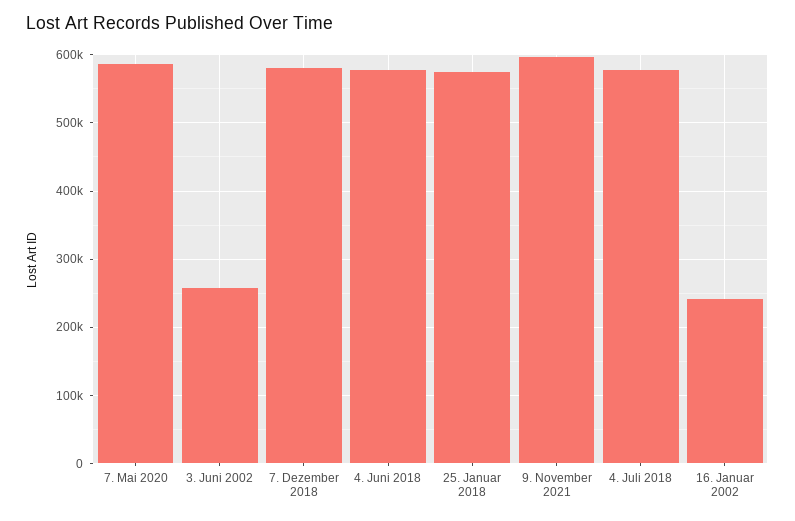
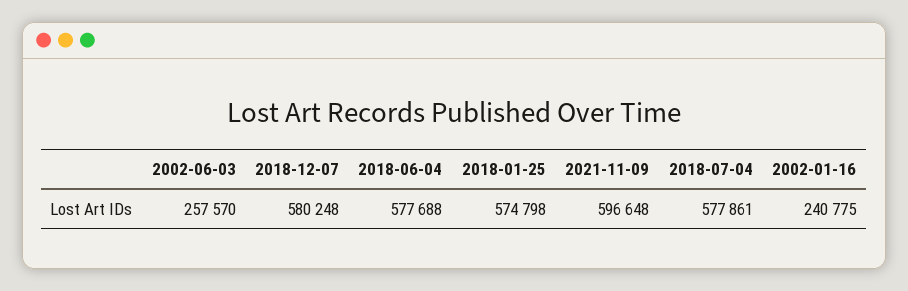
  {
-   "7. Mai 2020": 590000,
    "3. Juni 2002": 257570,
    "7. Dezember 2018": 580248,
    "4. Juni 2018": 577688,
    "25. Januar 2018": 574798,
    "9. November 2021": 596648,
    "4. Juli 2018": 577861,
    "16. Januar 2002": 240775
  }

